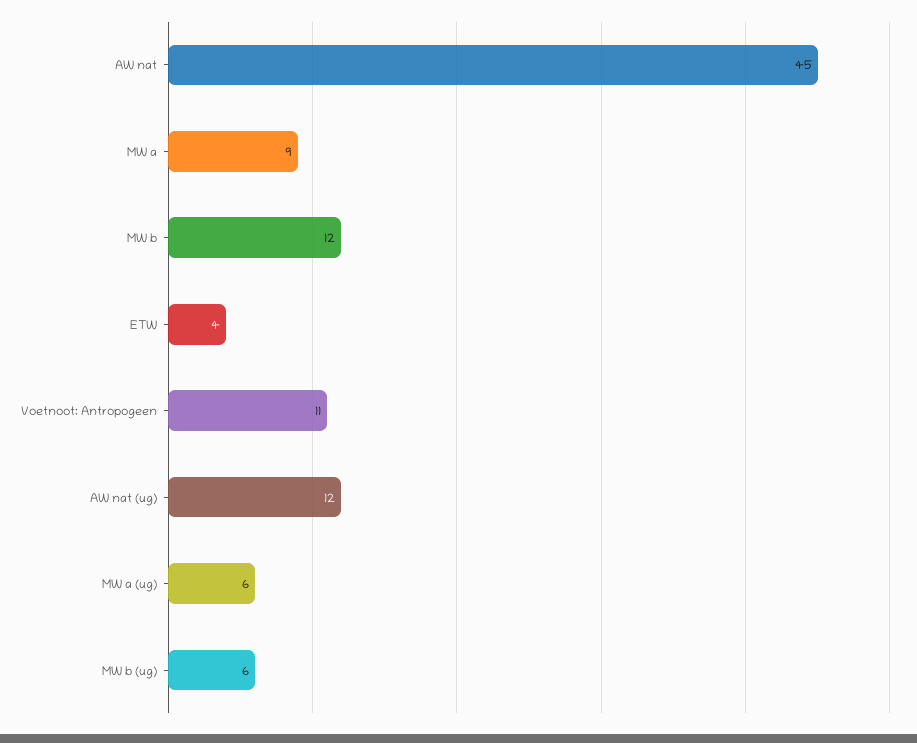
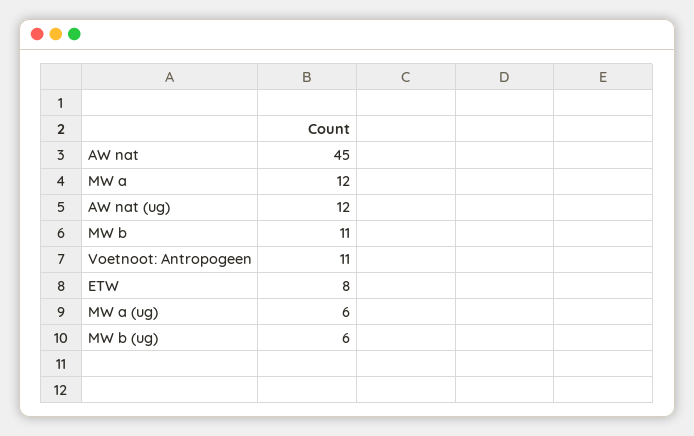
  {
    "AW nat": 45,
-   "MW a": 9,
+   "MW a": 12,
-   "MW b": 12,
+   "MW b": 11,
-   "ETW": 4,
+   "ETW": 8,
    "Voetnoot: Antropogeen": 11,
    "AW nat (ug)": 12,
    "MW a (ug)": 6,
    "MW b (ug)": 6
  }

